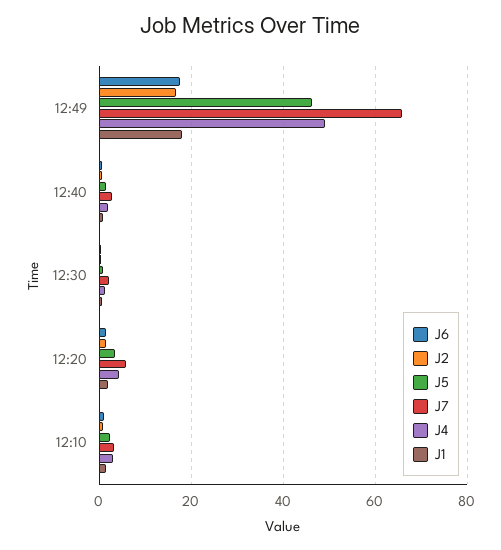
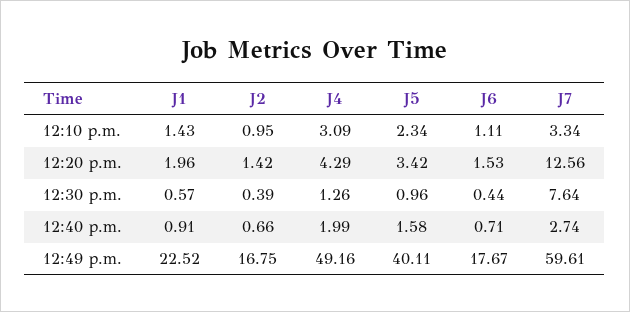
  {
    "J6": {
      "12:49": 17.67,
      "12:40": 0.71,
      "12:30": 0.44,
      "12:20": 1.53,
      "12:10": 1.11
    },
    "J2": {
      "12:49": 16.75,
      "12:40": 0.66,
      "12:30": 0.39,
      "12:20": 1.42,
      "12:10": 0.95
    },
    "J5": {
-     "12:49": 46,
+     "12:49": 40.11,
      "12:40": 1.58,
      "12:30": 0.96,
      "12:20": 3.42,
      "12:10": 2.34
    },
    "J7": {
-     "12:49": 66,
+     "12:49": 59.61,
      "12:40": 2.74,
-     "12:30": 2,
+     "12:30": 7.64,
-     "12:20": 6,
+     "12:20": 12.56,
      "12:10": 3.34
    },
    "J4": {
      "12:49": 49.16,
      "12:40": 1.99,
      "12:30": 1.26,
      "12:20": 4.29,
      "12:10": 3.09
    },
    "J1": {
-     "12:49": 18,
+     "12:49": 22.52,
      "12:40": 0.91,
      "12:30": 0.57,
      "12:20": 1.96,
      "12:10": 1.43
    }
  }

